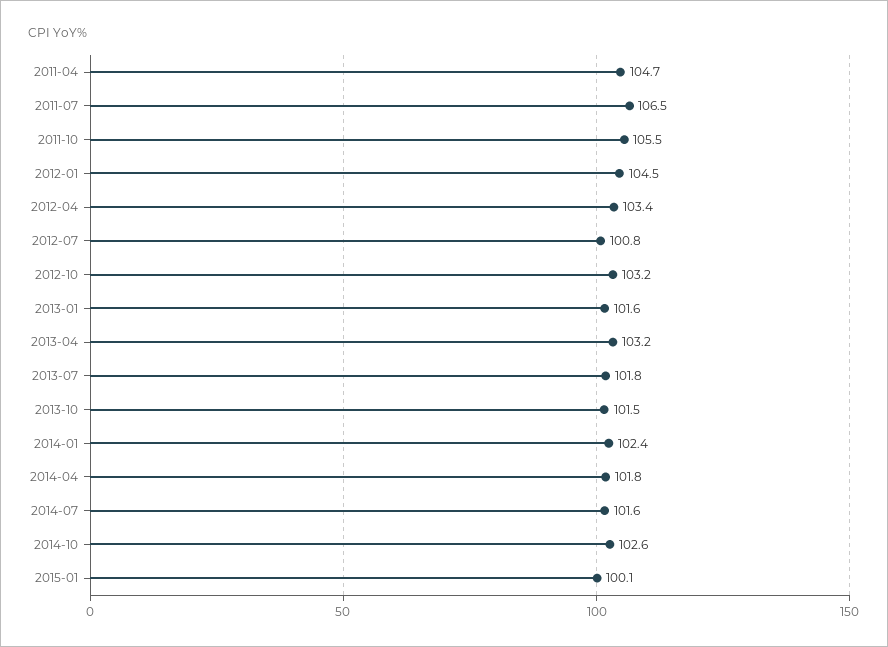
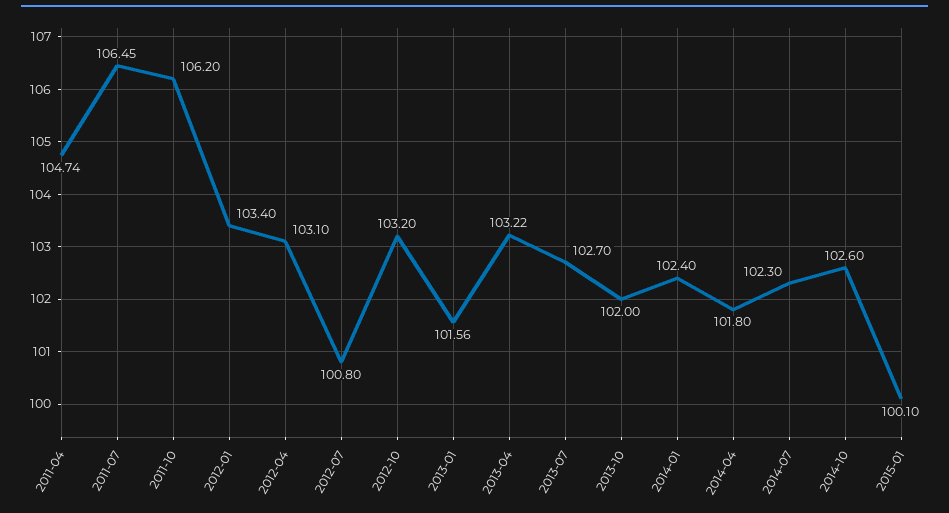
  {
    "2011-04": 104.74,
    "2011-07": 106.45,
-   "2011-10": 105.5,
+   "2011-10": 106.2,
-   "2012-01": 104.5,
+   "2012-01": 103.4,
-   "2012-04": 103.4,
+   "2012-04": 103.1,
    "2012-07": 100.8,
    "2012-10": 103.2,
    "2013-01": 101.56,
    "2013-04": 103.22,
-   "2013-07": 101.8,
+   "2013-07": 102.7,
-   "2013-10": 101.5,
+   "2013-10": 102,
    "2014-01": 102.4,
    "2014-04": 101.8,
-   "2014-07": 101.6,
+   "2014-07": 102.3,
    "2014-10": 102.6,
    "2015-01": 100.1
  }

